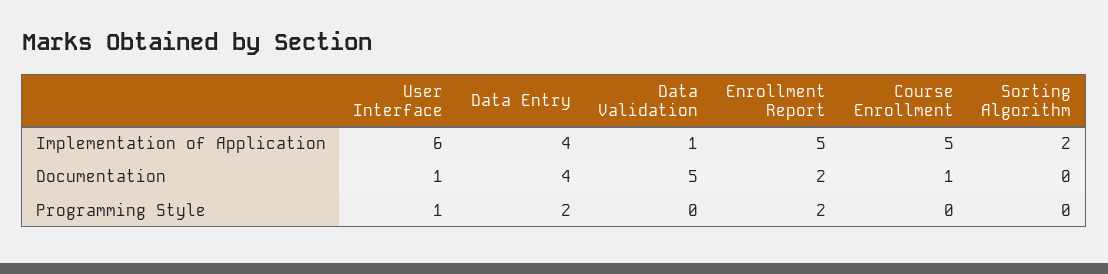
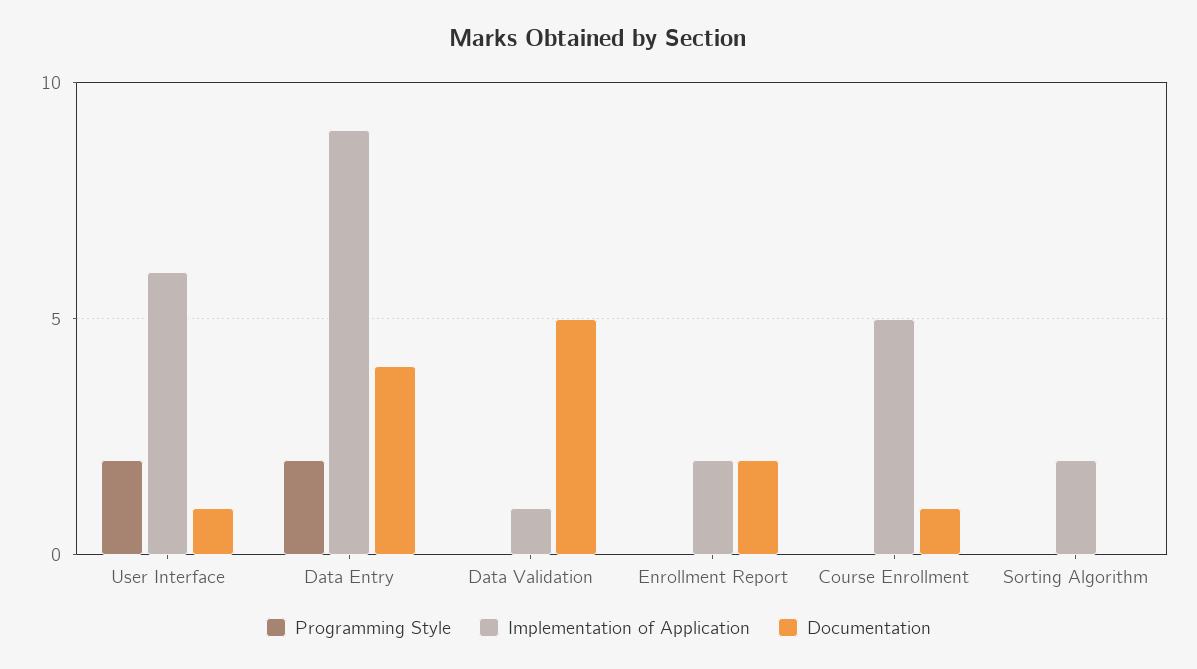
  {
    "Implementation of Application": {
      "User Interface": 6,
-     "Data Entry": 4,
+     "Data Entry": 9,
      "Data Validation": 1,
-     "Enrollment Report": 5,
+     "Enrollment Report": 2,
      "Course Enrollment": 5,
      "Sorting Algorithm": 2
    },
    "Documentation": {
      "User Interface": 1,
      "Data Entry": 4,
      "Data Validation": 5,
      "Enrollment Report": 2,
      "Course Enrollment": 1,
      "Sorting Algorithm": 0
    },
    "Programming Style": {
-     "User Interface": 1,
+     "User Interface": 2,
      "Data Entry": 2,
      "Data Validation": 0,
-     "Enrollment Report": 2,
+     "Enrollment Report": 0,
      "Course Enrollment": 0,
      "Sorting Algorithm": 0
    }
  }

